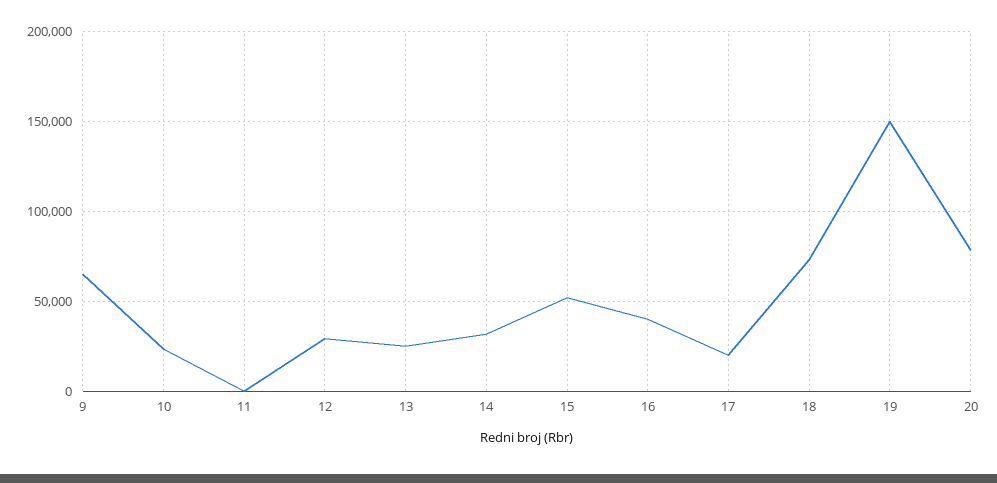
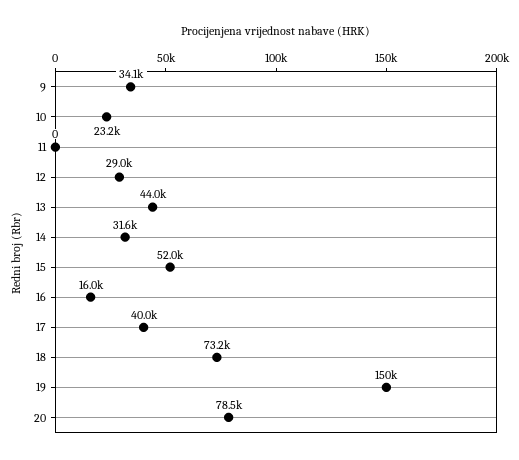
  {
-   "9": 65000,
+   "9": 34100,
    "10": 23200,
    "11": 0,
    "12": 29000,
-   "13": 25000,
+   "13": 44000,
    "14": 31600,
    "15": 52000,
-   "16": 40000,
+   "16": 16000,
-   "17": 20000,
+   "17": 40000,
    "18": 73200,
    "19": 150000,
    "20": 78500
  }

